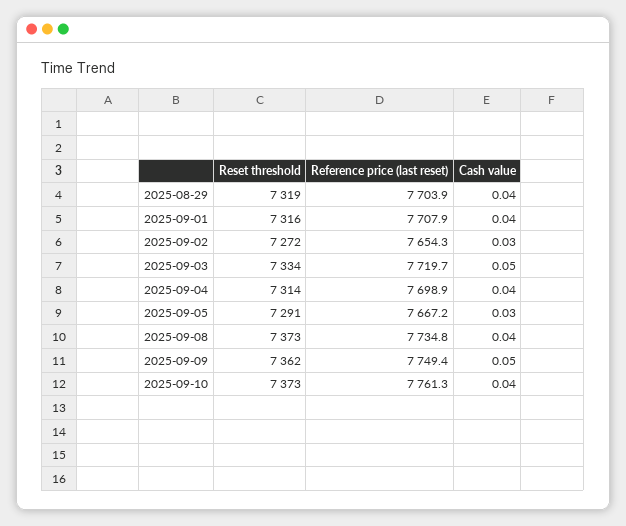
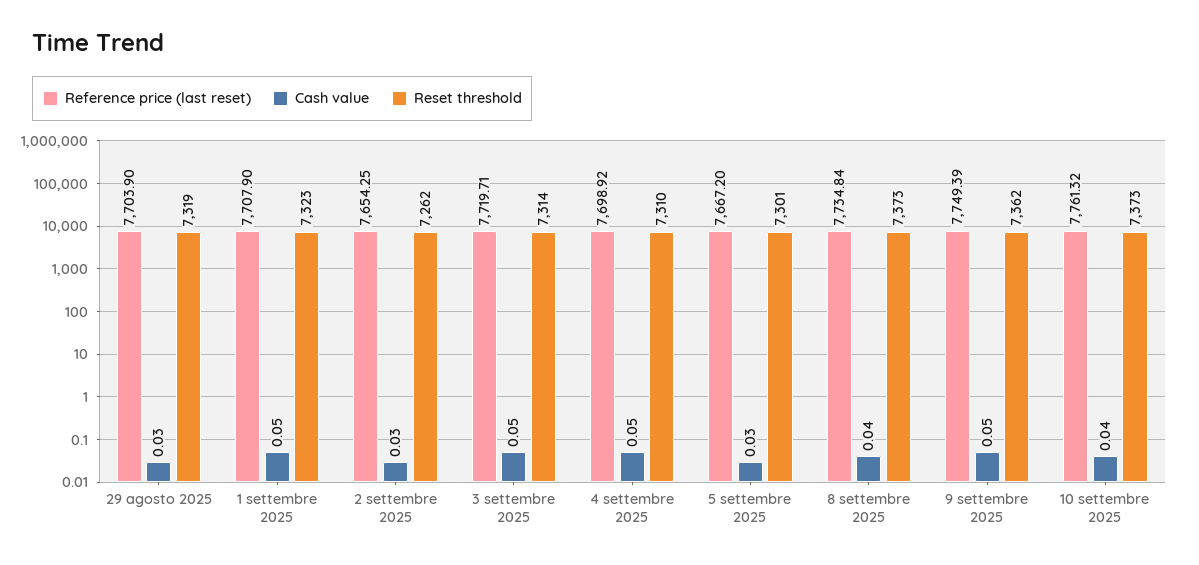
  {
    "Reset threshold": {
      "2025-08-29": 7319,
-     "2025-09-01": 7316,
+     "2025-09-01": 7323,
-     "2025-09-02": 7272,
+     "2025-09-02": 7262,
-     "2025-09-03": 7334,
+     "2025-09-03": 7314,
-     "2025-09-04": 7314,
+     "2025-09-04": 7310,
-     "2025-09-05": 7291,
+     "2025-09-05": 7301,
      "2025-09-08": 7373,
      "2025-09-09": 7362,
      "2025-09-10": 7373
    },
    "Reference price (last reset)": {
      "2025-08-29": 7703.9,
      "2025-09-01": 7707.9,
      "2025-09-02": 7654.25,
      "2025-09-03": 7719.71,
      "2025-09-04": 7698.92,
      "2025-09-05": 7667.2,
      "2025-09-08": 7734.84,
      "2025-09-09": 7749.39,
      "2025-09-10": 7761.32
    },
    "Cash value": {
-     "2025-08-29": 0.04,
+     "2025-08-29": 0.03,
-     "2025-09-01": 0.04,
+     "2025-09-01": 0.05,
      "2025-09-02": 0.03,
      "2025-09-03": 0.05,
-     "2025-09-04": 0.04,
+     "2025-09-04": 0.05,
      "2025-09-05": 0.03,
      "2025-09-08": 0.04,
      "2025-09-09": 0.05,
      "2025-09-10": 0.04
    }
  }

